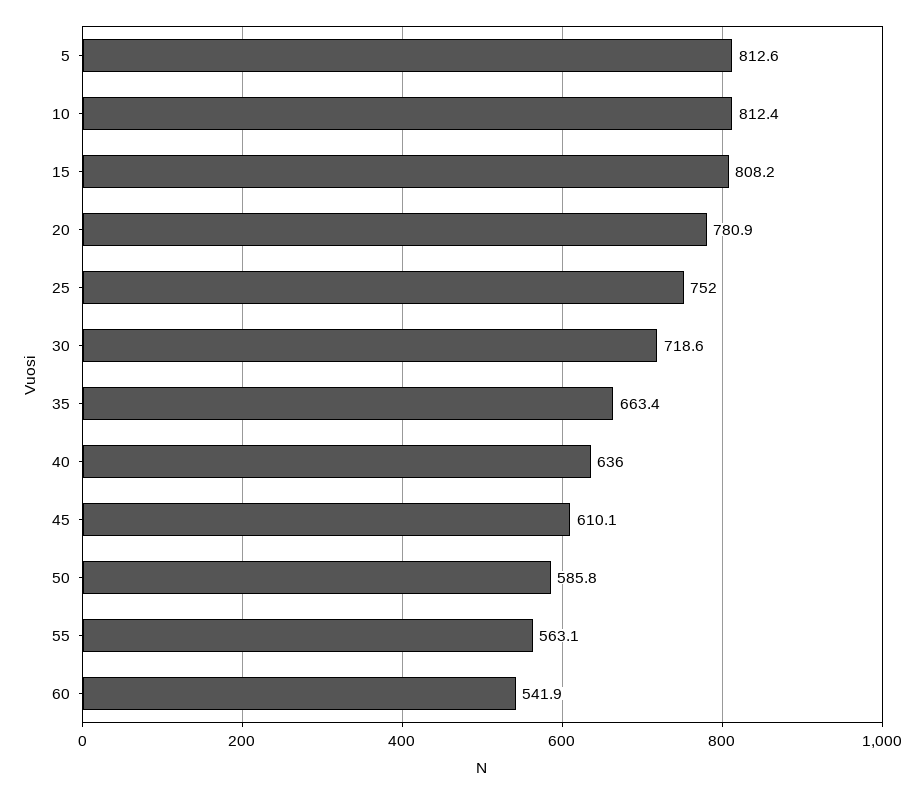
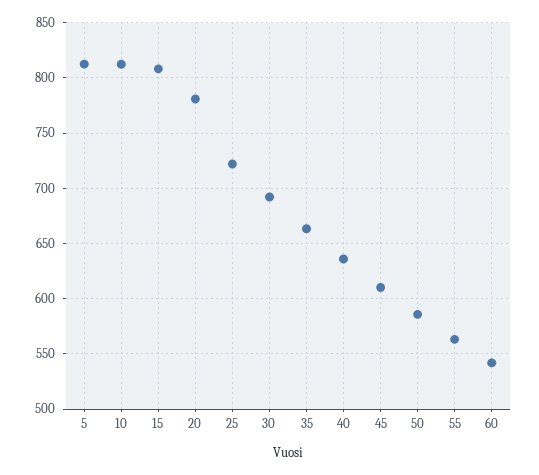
  {
    "5": 812.6,
    "10": 812.4,
    "15": 808.2,
    "20": 780.9,
-   "25": 752,
+   "25": 720,
-   "30": 718.6,
+   "30": 690,
    "35": 663.4,
    "40": 636,
    "45": 610.1,
    "50": 585.8,
    "55": 563.1,
    "60": 541.9
  }

